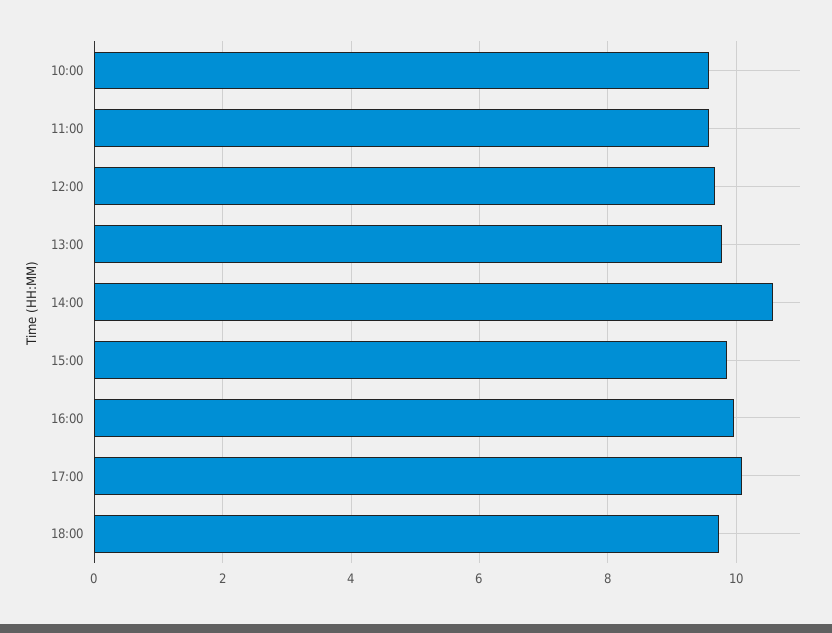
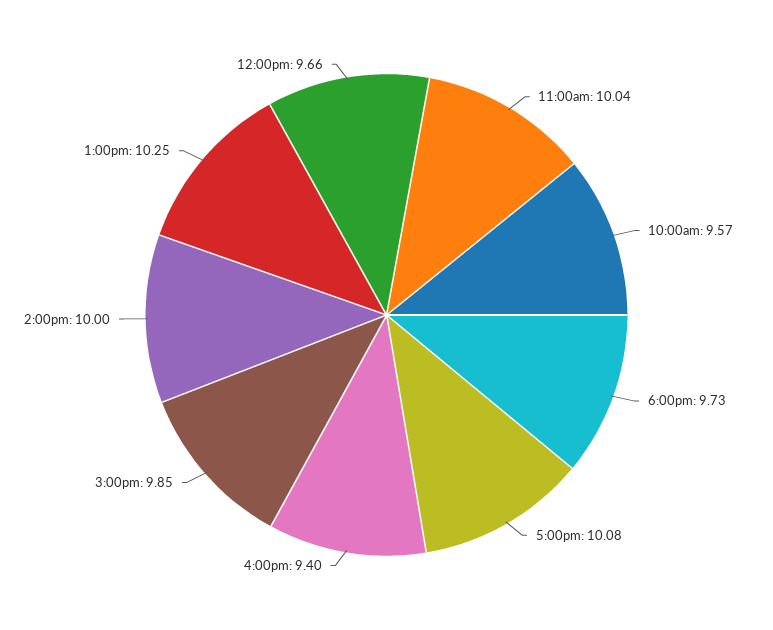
  {
    "10:00": 9.57,
-   "11:00": 9.6,
+   "11:00": 10.04,
    "12:00": 9.66,
-   "13:00": 9.8,
+   "13:00": 10.25,
-   "14:00": 10.6,
+   "14:00": 10,
    "15:00": 9.85,
-   "16:00": 10,
+   "16:00": 9.4,
    "17:00": 10.08,
    "18:00": 9.73
  }

